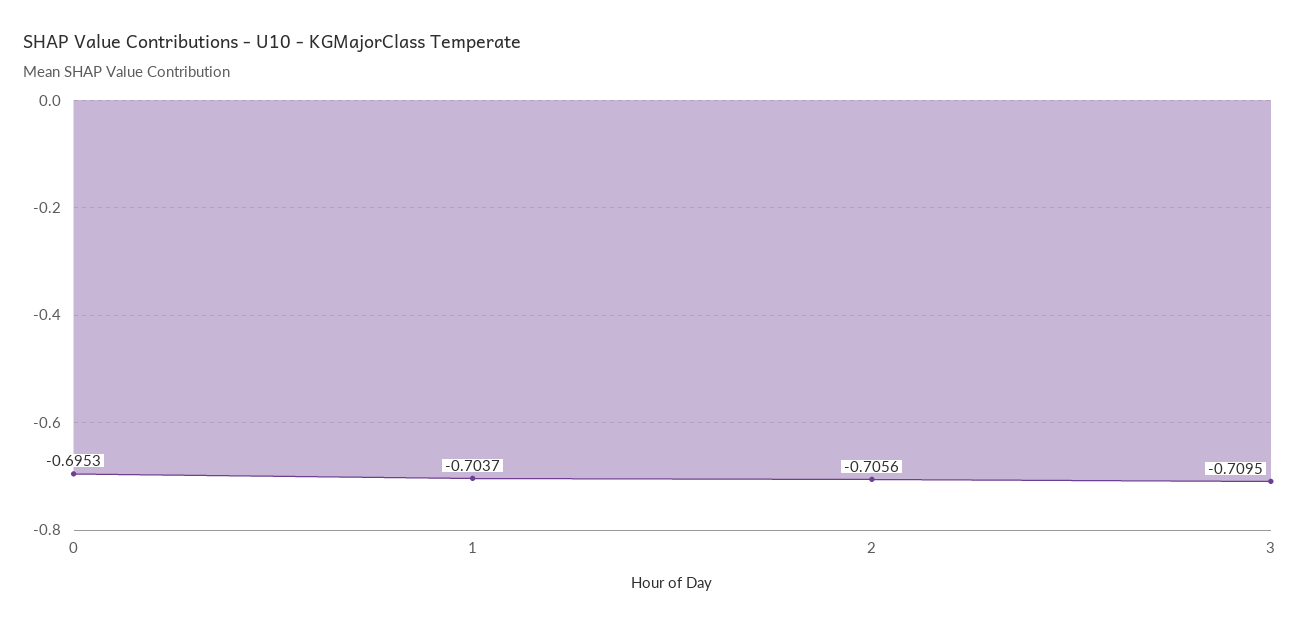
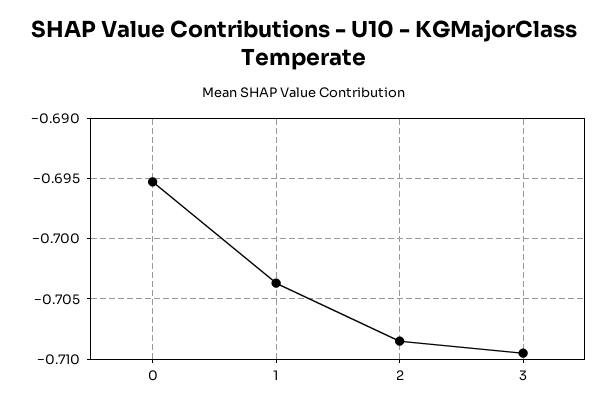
  {
    "0": -0.6953,
    "1": -0.7037,
-   "2": -0.7056,
+   "2": -0.7085,
    "3": -0.7095
  }

